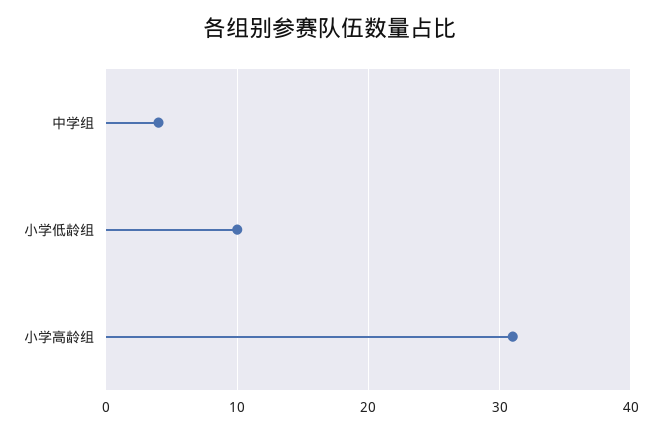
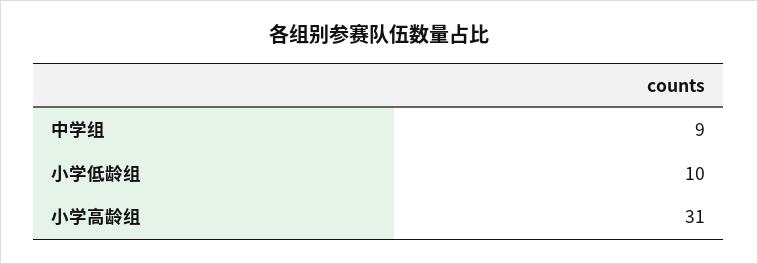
  {
-   "中学组": 4,
+   "中学组": 9,
    "小学低龄组": 10,
    "小学高龄组": 31
  }

